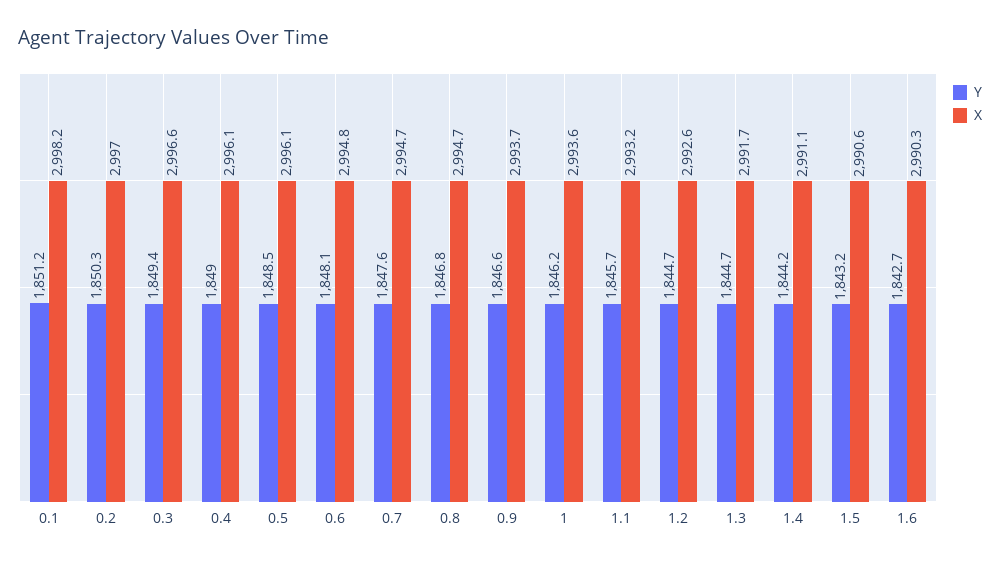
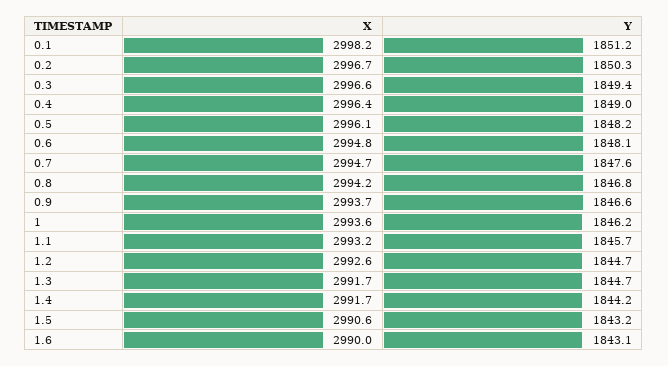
  {
    "Y": {
      "0.1": 1851.2,
      "0.2": 1850.3,
      "0.3": 1849.4,
      "0.4": 1849,
-     "0.5": 1848.5,
+     "0.5": 1848.2,
      "0.6": 1848.1,
      "0.7": 1847.6,
      "0.8": 1846.8,
      "0.9": 1846.6,
      "1": 1846.2,
      "1.1": 1845.7,
      "1.2": 1844.7,
      "1.3": 1844.7,
      "1.4": 1844.2,
      "1.5": 1843.2,
-     "1.6": 1842.7
+     "1.6": 1843.1
    },
    "X": {
      "0.1": 2998.2,
-     "0.2": 2997,
+     "0.2": 2996.7,
      "0.3": 2996.6,
-     "0.4": 2996.1,
+     "0.4": 2996.4,
      "0.5": 2996.1,
      "0.6": 2994.8,
      "0.7": 2994.7,
-     "0.8": 2994.7,
+     "0.8": 2994.2,
      "0.9": 2993.7,
      "1": 2993.6,
      "1.1": 2993.2,
      "1.2": 2992.6,
      "1.3": 2991.7,
-     "1.4": 2991.1,
+     "1.4": 2991.7,
      "1.5": 2990.6,
-     "1.6": 2990.3
+     "1.6": 2990
    }
  }

